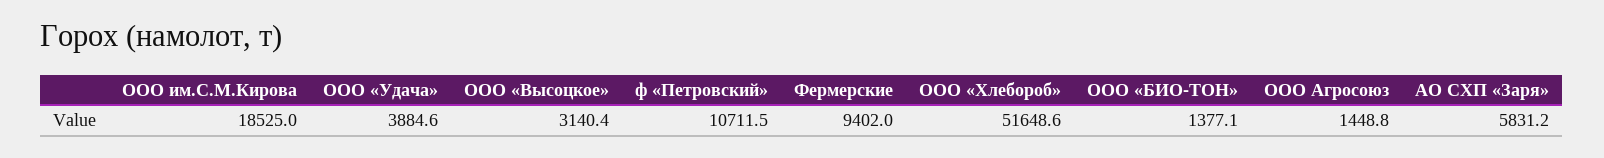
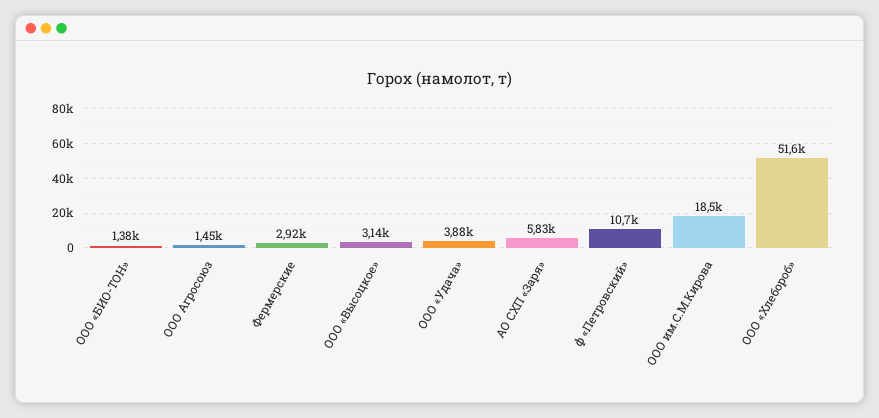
  {
    "ООО им.С.М.Кирова": 18525,
    "ООО «Удача»": 3884.6,
    "ООО «Высоцкое»": 3140.4,
    "ф «Петровский»": 10711.5,
-   "Фермерские": 9402,
+   "Фермерские": 2920,
    "ООО «Хлебороб»": 51648.6,
    "ООО «БИО-ТОН»": 1377.1,
    "ООО Агросоюз": 1448.8,
    "АО СХП «Заря»": 5831.2
  }

